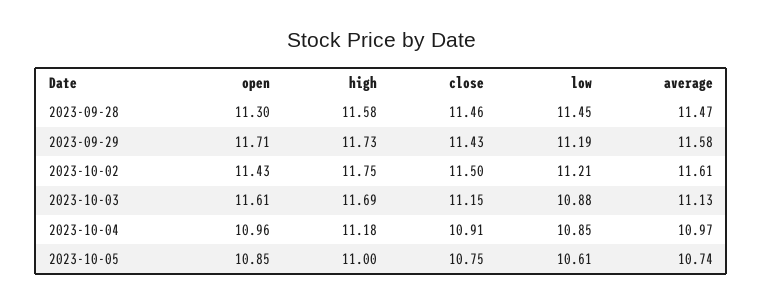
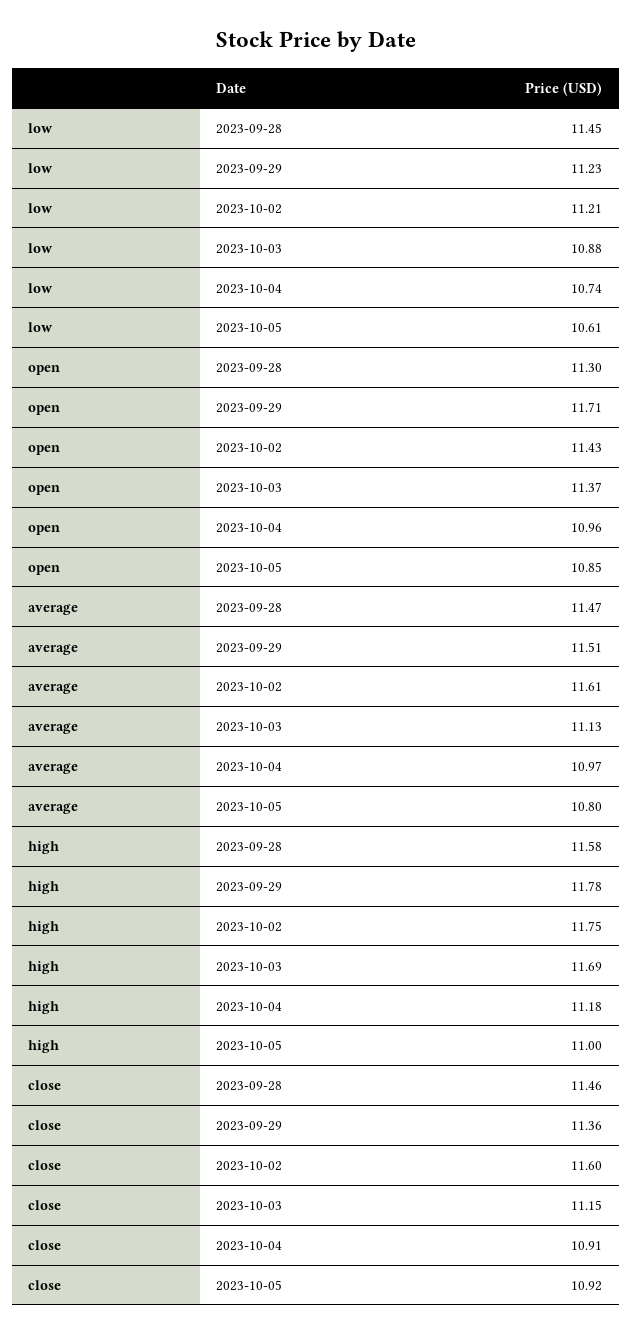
  {
    "open": {
      "2023-09-28": 11.3,
      "2023-09-29": 11.71,
      "2023-10-02": 11.43,
-     "2023-10-03": 11.61,
+     "2023-10-03": 11.37,
      "2023-10-04": 10.96,
      "2023-10-05": 10.85
    },
    "high": {
      "2023-09-28": 11.58,
-     "2023-09-29": 11.73,
+     "2023-09-29": 11.78,
      "2023-10-02": 11.75,
      "2023-10-03": 11.69,
      "2023-10-04": 11.18,
      "2023-10-05": 11
    },
    "close": {
      "2023-09-28": 11.46,
-     "2023-09-29": 11.43,
+     "2023-09-29": 11.36,
-     "2023-10-02": 11.5,
+     "2023-10-02": 11.6,
      "2023-10-03": 11.15,
      "2023-10-04": 10.91,
-     "2023-10-05": 10.75
+     "2023-10-05": 10.92
    },
    "low": {
      "2023-09-28": 11.45,
-     "2023-09-29": 11.19,
+     "2023-09-29": 11.23,
      "2023-10-02": 11.21,
      "2023-10-03": 10.88,
-     "2023-10-04": 10.85,
+     "2023-10-04": 10.74,
      "2023-10-05": 10.61
    },
    "average": {
      "2023-09-28": 11.47,
-     "2023-09-29": 11.58,
+     "2023-09-29": 11.51,
      "2023-10-02": 11.61,
      "2023-10-03": 11.13,
      "2023-10-04": 10.97,
-     "2023-10-05": 10.74
+     "2023-10-05": 10.8
    }
  }

